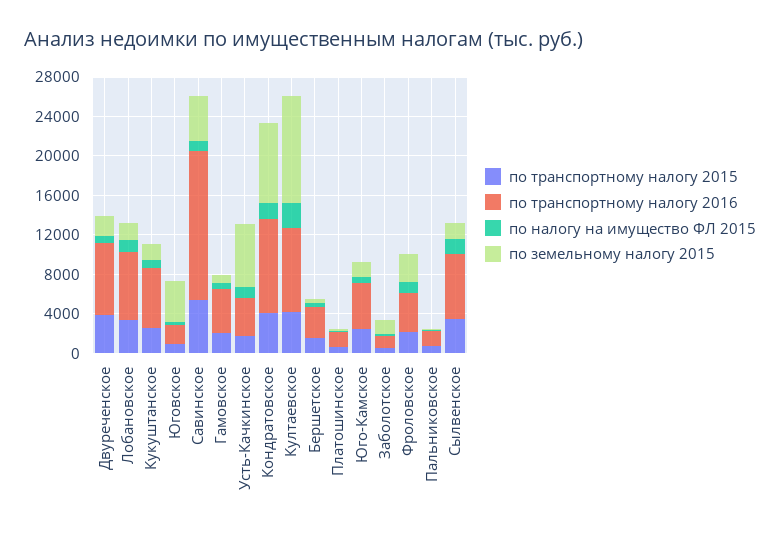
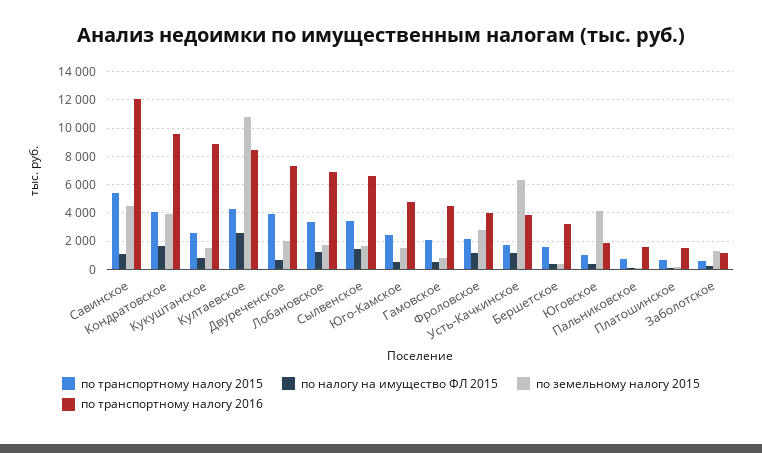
  {
    "по транспортному налогу 2015": {
      "Двуреченское": 4000,
      "Лобановское": 3500,
      "Кукуштанское": 2500,
      "Юговское": 1000,
      "Савинское": 5500,
      "Гамовское": 2000,
      "Усть-Качкинское": 1500,
      "Кондратовское": 4000,
      "Култаевское": 4000,
      "Бершетское": 1500,
      "Платошинское": 500,
      "Юго-Камское": 2500,
      "Заболотское": 500,
      "Фроловское": 2000,
      "Пальниковское": 500,
      "Сылвенское": 3500
    },
    "по транспортному налогу 2016": {
      "Двуреченское": 7500,
      "Лобановское": 7000,
-     "Кукуштанское": 6000,
+     "Кукуштанское": 9000,
      "Юговское": 2000,
-     "Савинское": 15000,
+     "Савинское": 12000,
      "Гамовское": 4500,
      "Усть-Качкинское": 4000,
      "Кондратовское": 9500,
      "Култаевское": 8500,
      "Бершетское": 3000,
      "Платошинское": 1500,
      "Юго-Камское": 4500,
      "Заболотское": 1000,
      "Фроловское": 4000,
      "Пальниковское": 1500,
      "Сылвенское": 6500
    },
    "по налогу на имущество ФЛ 2015": {
      "Двуреченское": 500,
      "Лобановское": 1000,
      "Кукуштанское": 1000,
      "Юговское": 500,
      "Савинское": 1000,
      "Гамовское": 500,
      "Усть-Качкинское": 1000,
      "Кондратовское": 1500,
      "Култаевское": 2500,
      "Бершетское": 500,
      "Платошинское": 0,
      "Юго-Камское": 500,
      "Заболотское": 500,
      "Фроловское": 1000,
      "Пальниковское": 0,
      "Сылвенское": 1500
    },
    "по земельному налогу 2015": {
      "Двуреченское": 2000,
      "Лобановское": 1500,
      "Кукуштанское": 1500,
      "Юговское": 4000,
      "Савинское": 4500,
      "Гамовское": 1000,
      "Усть-Качкинское": 6500,
-     "Кондратовское": 8000,
+     "Кондратовское": 4000,
      "Култаевское": 11000,
      "Бершетское": 500,
      "Платошинское": 0,
      "Юго-Камское": 1500,
      "Заболотское": 1500,
      "Фроловское": 3000,
      "Пальниковское": 0,
      "Сылвенское": 1500
    }
  }

